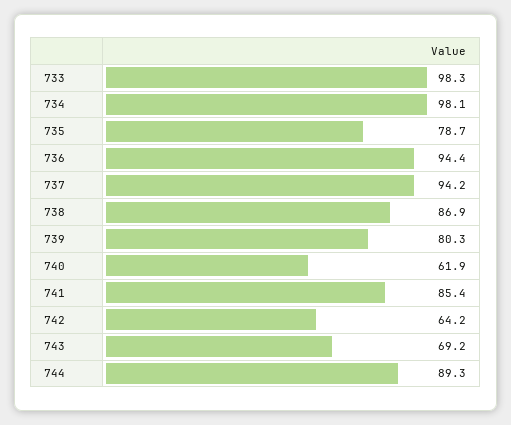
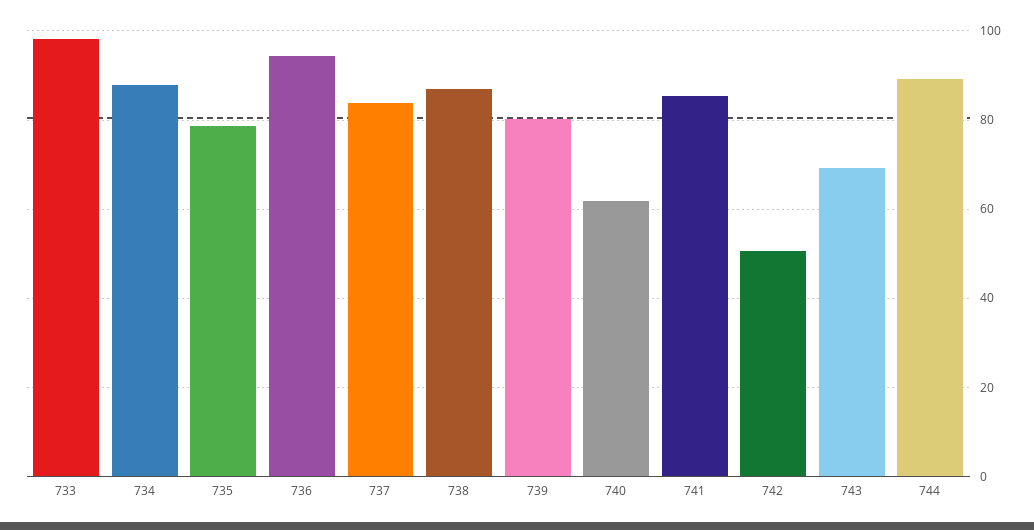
  {
    "733": 98.3,
-   "734": 98.1,
+   "734": 88,
    "735": 78.7,
    "736": 94.4,
-   "737": 94.2,
+   "737": 84,
    "738": 86.9,
    "739": 80.3,
    "740": 61.9,
    "741": 85.4,
-   "742": 64.2,
+   "742": 50,
    "743": 69.2,
    "744": 89.3
  }

